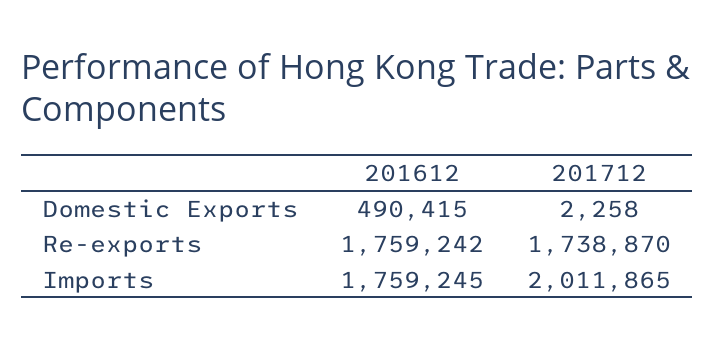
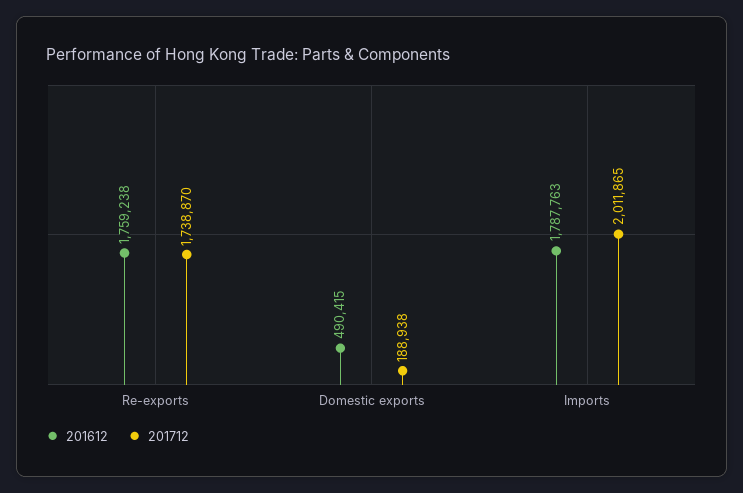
  {
    "201612": {
      "Domestic Exports": 490415,
-     "Re-exports": 1759242,
+     "Re-exports": 1759238,
-     "Imports": 1759245
+     "Imports": 1787763
    },
    "201712": {
-     "Domestic Exports": 2258,
+     "Domestic Exports": 188938,
      "Re-exports": 1738870,
      "Imports": 2011865
    }
  }

